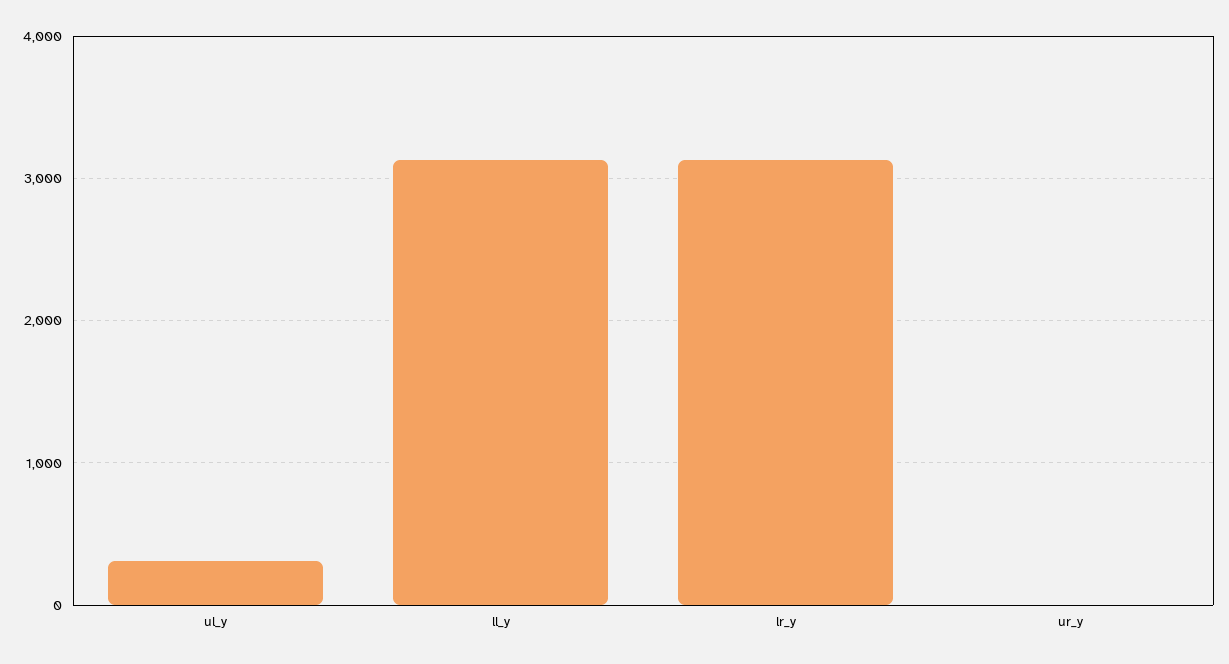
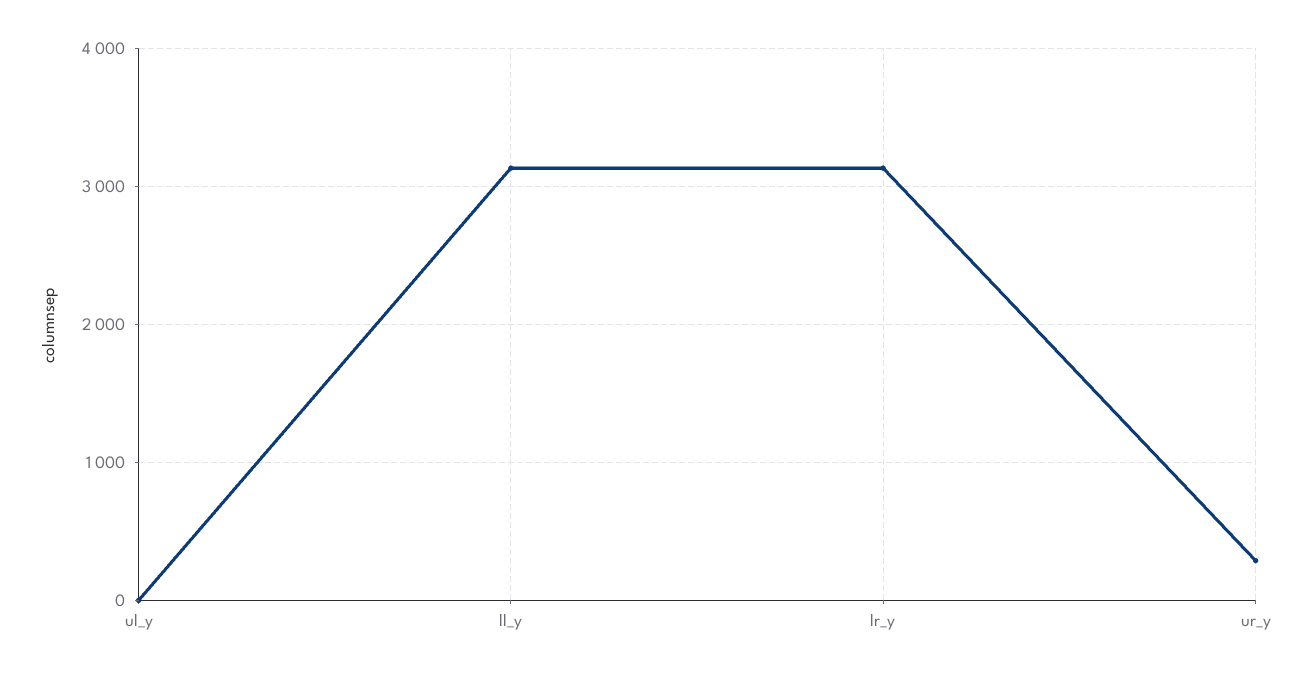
  {
-   "ul_y": 300,
+   "ul_y": 0,
    "ll_y": 3100,
    "lr_y": 3100,
-   "ur_y": 0
+   "ur_y": 300
  }

